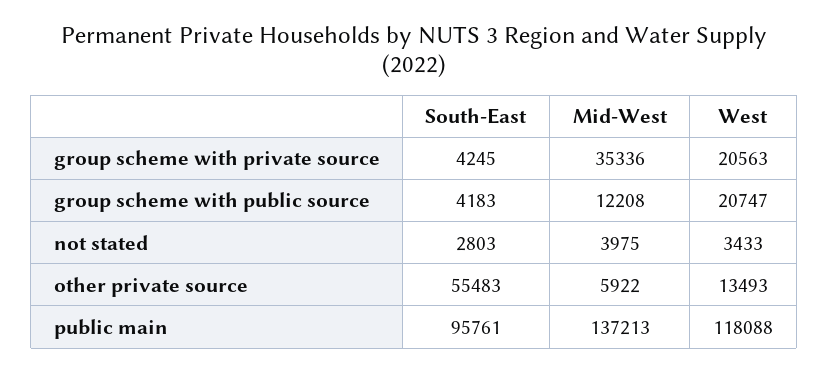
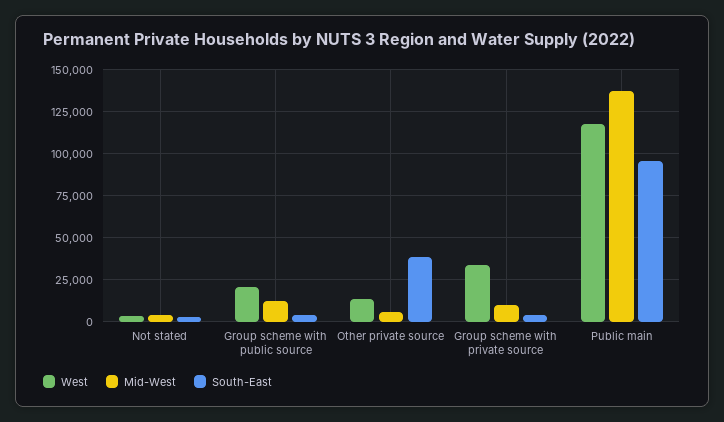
  {
    "South-East": {
      "group scheme with private source": 4245,
      "group scheme with public source": 4183,
      "not stated": 2803,
-     "other private source": 55483,
+     "other private source": 40000,
      "public main": 95761
    },
    "Mid-West": {
-     "group scheme with private source": 35336,
+     "group scheme with private source": 10000,
      "group scheme with public source": 12208,
      "not stated": 3975,
      "other private source": 5922,
      "public main": 137213
    },
    "West": {
-     "group scheme with private source": 20563,
+     "group scheme with private source": 35000,
      "group scheme with public source": 20747,
      "not stated": 3433,
      "other private source": 13493,
      "public main": 118088
    }
  }

